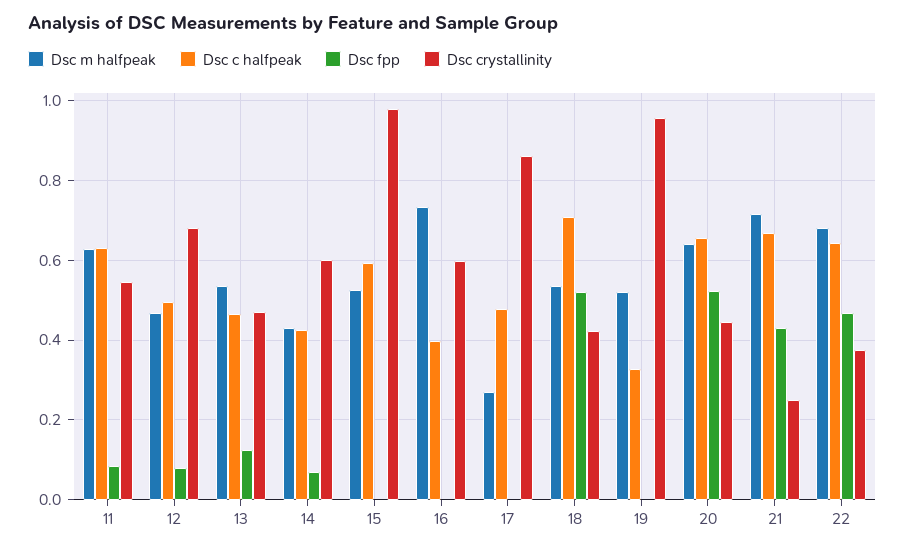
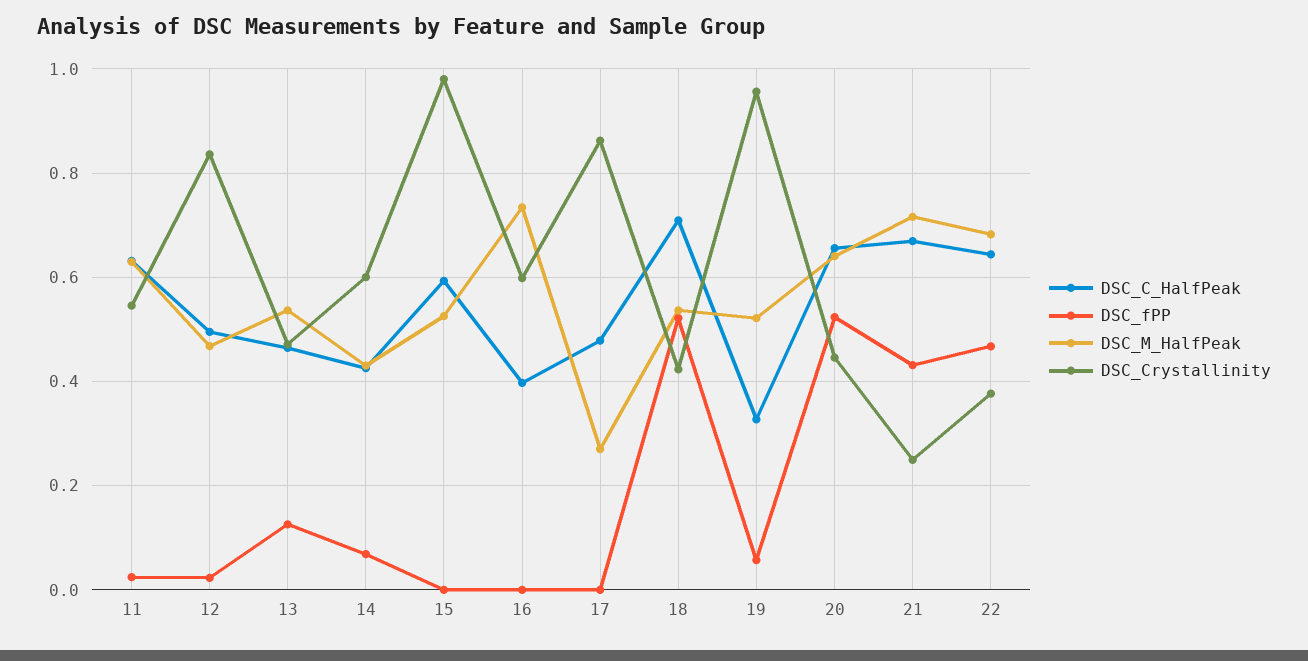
  {
    "Dsc m halfpeak": {
      "11": 0.62,
      "12": 0.46,
      "13": 0.54,
      "14": 0.44,
      "15": 0.52,
      "16": 0.74,
      "17": 0.28,
      "18": 0.54,
      "19": 0.52,
      "20": 0.64,
      "21": 0.72,
      "22": 0.68
    },
    "Dsc c halfpeak": {
      "11": 0.64,
      "12": 0.5,
      "13": 0.46,
      "14": 0.42,
      "15": 0.6,
      "16": 0.4,
      "17": 0.48,
      "18": 0.7,
      "19": 0.32,
      "20": 0.66,
      "21": 0.66,
      "22": 0.64
    },
    "Dsc fpp": {
-     "11": 0.08,
+     "11": 0.02,
-     "12": 0.08,
+     "12": 0.02,
      "13": 0.12,
      "14": 0.06,
      "15": 0,
      "16": 0,
      "17": 0,
      "18": 0.52,
-     "19": 0,
+     "19": 0.06,
      "20": 0.52,
      "21": 0.44,
      "22": 0.46
    },
    "Dsc crystallinity": {
      "11": 0.54,
-     "12": 0.68,
+     "12": 0.84,
      "13": 0.48,
      "14": 0.6,
      "15": 0.98,
      "16": 0.6,
      "17": 0.86,
      "18": 0.42,
      "19": 0.96,
      "20": 0.44,
      "21": 0.24,
      "22": 0.38
    }
  }

